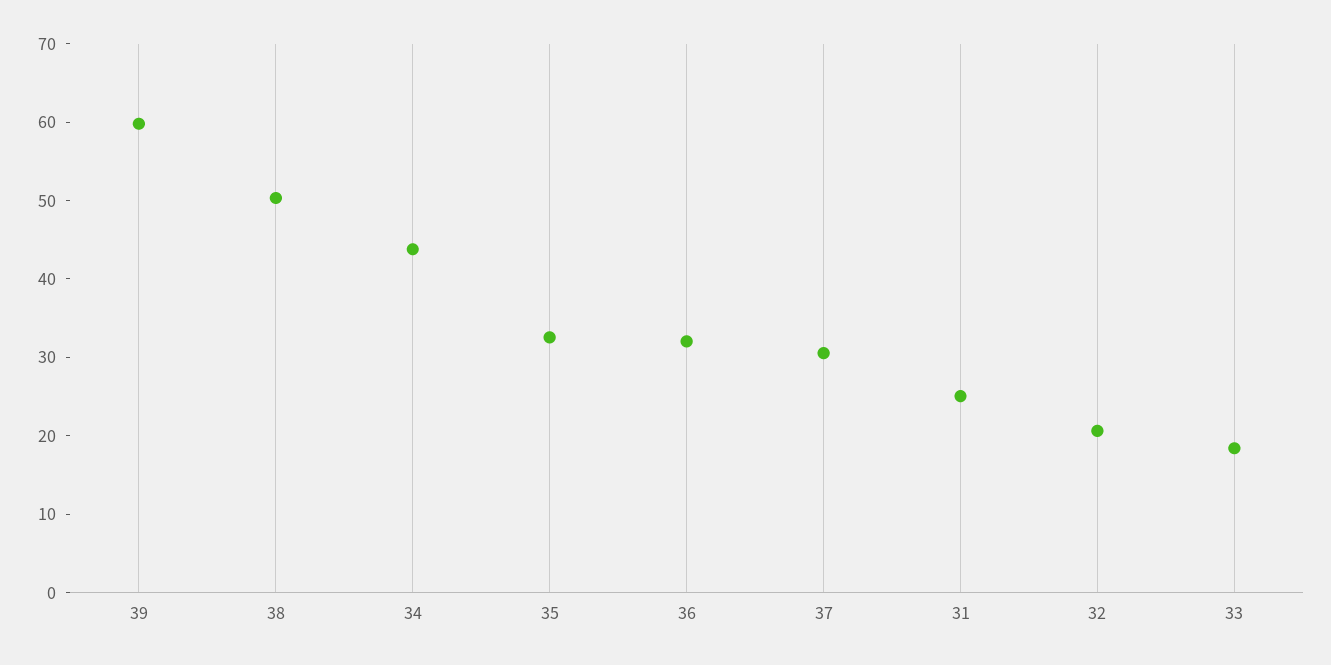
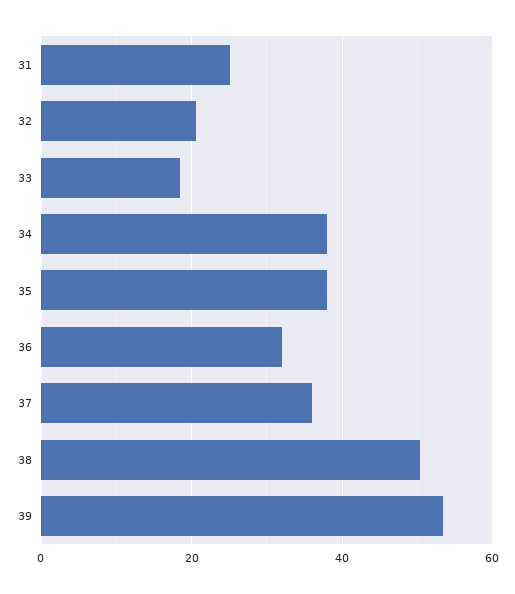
  {
-   "39": 60,
+   "39": 54,
    "38": 50,
-   "34": 44,
+   "34": 38,
-   "35": 32,
+   "35": 38,
    "36": 32,
-   "37": 30,
+   "37": 36,
    "31": 26,
    "32": 20,
    "33": 18
  }

